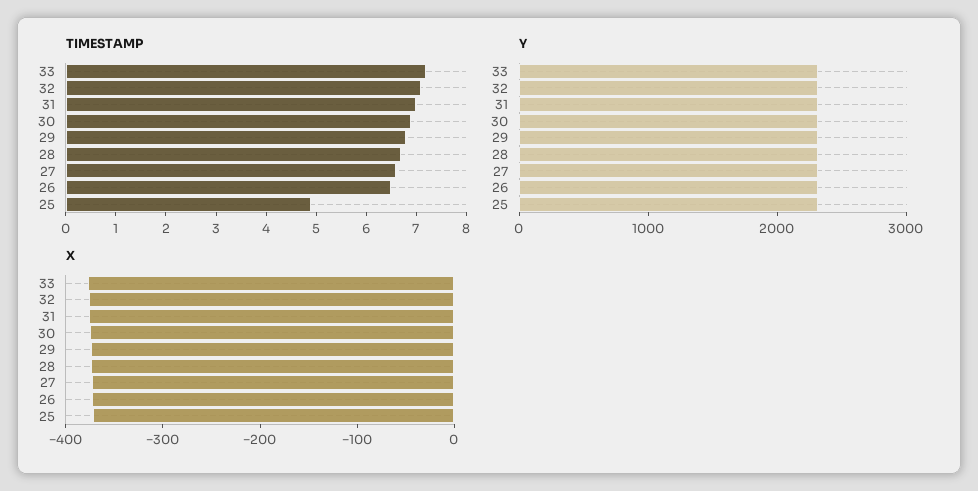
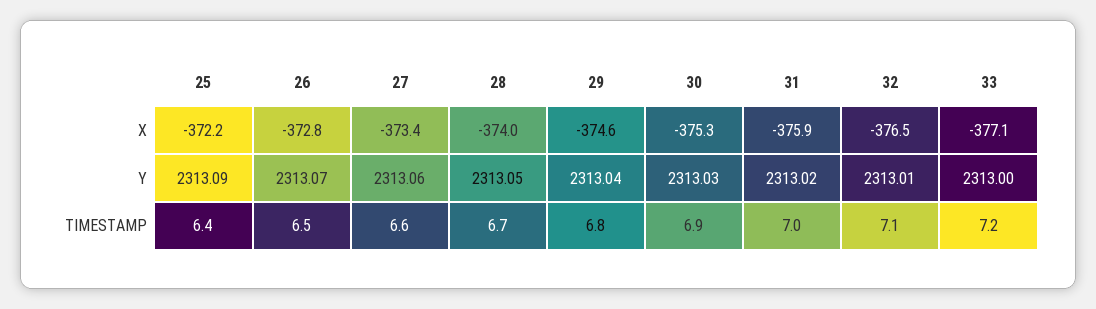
  {
    "TIMESTAMP": {
      "33": 7.2,
      "32": 7.1,
      "31": 7,
      "30": 6.9,
      "29": 6.8,
      "28": 6.7,
      "27": 6.6,
      "26": 6.5,
-     "25": 5
+     "25": 6.4
    },
    "Y": {
      "33": 2313,
      "32": 2313.01,
      "31": 2313.02,
      "30": 2313.03,
      "29": 2313.04,
      "28": 2313.05,
      "27": 2313.06,
      "26": 2313.07,
      "25": 2313.09
    },
    "X": {
      "33": -377.1,
      "32": -376.5,
      "31": -375.9,
      "30": -375.3,
      "29": -374.6,
      "28": -374,
      "27": -373.4,
      "26": -372.8,
      "25": -372.2
    }
  }

